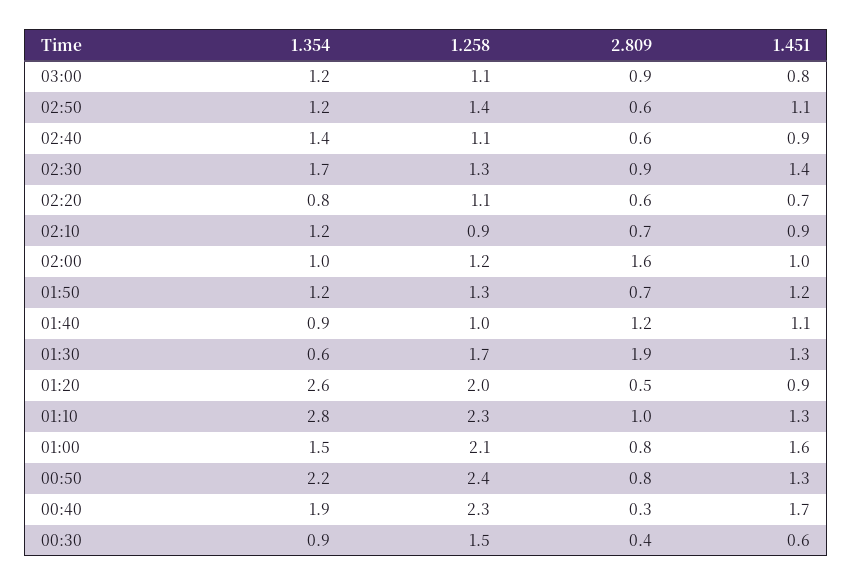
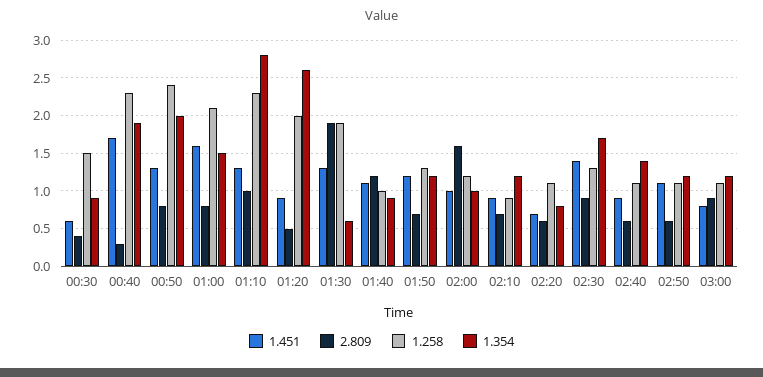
  {
    "1.354": {
      "03:00": 1.2,
      "02:50": 1.2,
      "02:40": 1.4,
      "02:30": 1.7,
      "02:20": 0.8,
      "02:10": 1.2,
      "02:00": 1,
      "01:50": 1.2,
      "01:40": 0.9,
      "01:30": 0.6,
      "01:20": 2.6,
      "01:10": 2.8,
      "01:00": 1.5,
-     "00:50": 2.2,
+     "00:50": 2,
      "00:40": 1.9,
      "00:30": 0.9
    },
    "1.258": {
      "03:00": 1.1,
-     "02:50": 1.4,
+     "02:50": 1.1,
      "02:40": 1.1,
      "02:30": 1.3,
      "02:20": 1.1,
      "02:10": 0.9,
      "02:00": 1.2,
      "01:50": 1.3,
      "01:40": 1,
-     "01:30": 1.7,
+     "01:30": 1.9,
      "01:20": 2,
      "01:10": 2.3,
      "01:00": 2.1,
      "00:50": 2.4,
      "00:40": 2.3,
      "00:30": 1.5
    },
    "2.809": {
      "03:00": 0.9,
      "02:50": 0.6,
      "02:40": 0.6,
      "02:30": 0.9,
      "02:20": 0.6,
      "02:10": 0.7,
      "02:00": 1.6,
      "01:50": 0.7,
      "01:40": 1.2,
      "01:30": 1.9,
      "01:20": 0.5,
      "01:10": 1,
      "01:00": 0.8,
      "00:50": 0.8,
      "00:40": 0.3,
      "00:30": 0.4
    },
    "1.451": {
      "03:00": 0.8,
      "02:50": 1.1,
      "02:40": 0.9,
      "02:30": 1.4,
      "02:20": 0.7,
      "02:10": 0.9,
      "02:00": 1,
      "01:50": 1.2,
      "01:40": 1.1,
      "01:30": 1.3,
      "01:20": 0.9,
      "01:10": 1.3,
      "01:00": 1.6,
      "00:50": 1.3,
      "00:40": 1.7,
      "00:30": 0.6
    }
  }

